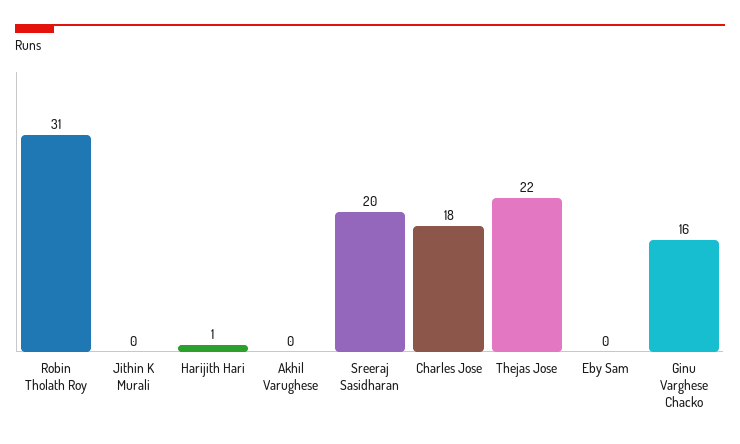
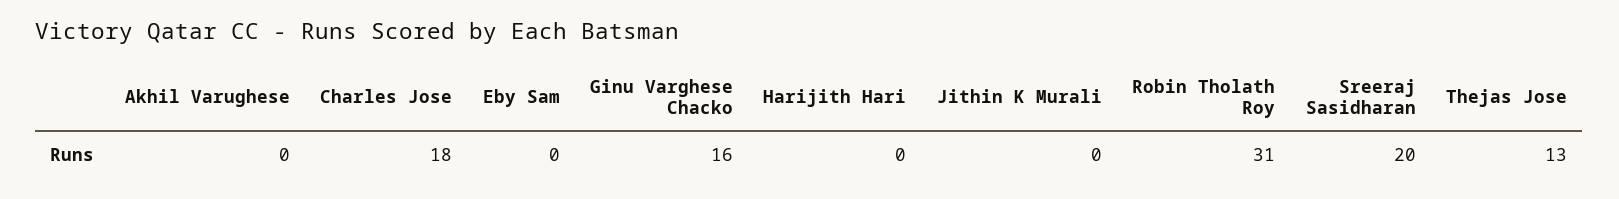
  {
    "Robin Tholath Roy": 31,
    "Jithin K Murali": 0,
-   "Harijith Hari": 1,
+   "Harijith Hari": 0,
    "Akhil Varughese": 0,
    "Sreeraj Sasidharan": 20,
    "Charles Jose": 18,
-   "Thejas Jose": 22,
+   "Thejas Jose": 13,
    "Eby Sam": 0,
    "Ginu Varghese Chacko": 16
  }

